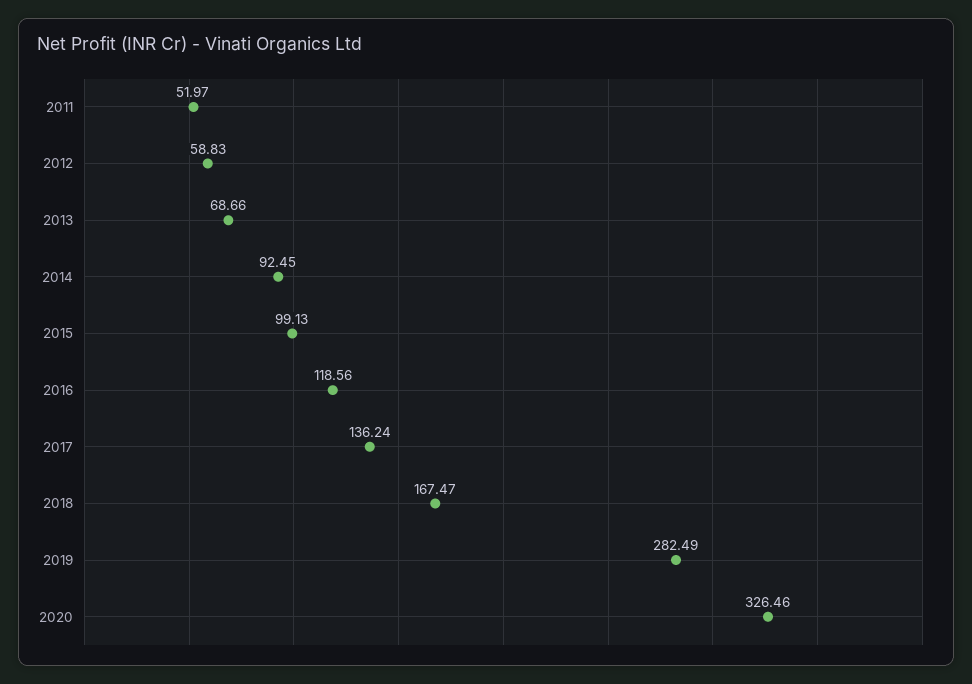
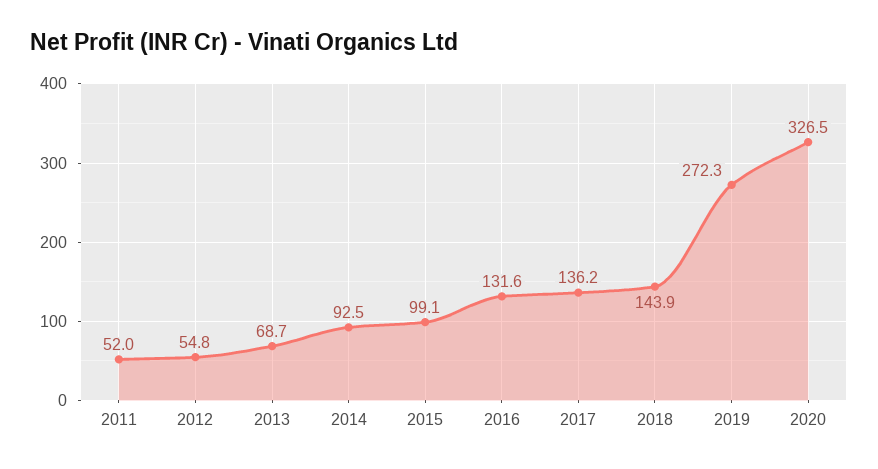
  {
    "2011": 51.97,
-   "2012": 58.83,
+   "2012": 54.8,
    "2013": 68.66,
    "2014": 92.45,
    "2015": 99.13,
-   "2016": 118.56,
+   "2016": 131.6,
    "2017": 136.24,
-   "2018": 167.47,
+   "2018": 143.9,
-   "2019": 282.49,
+   "2019": 272.3,
    "2020": 326.46
  }

